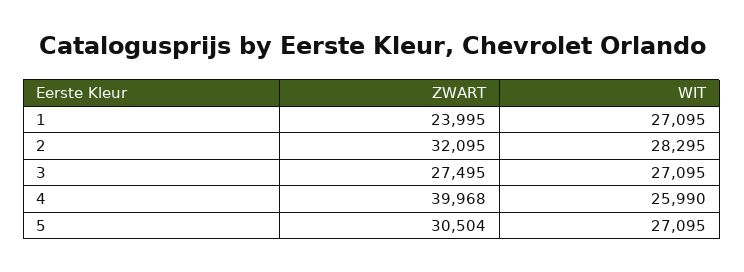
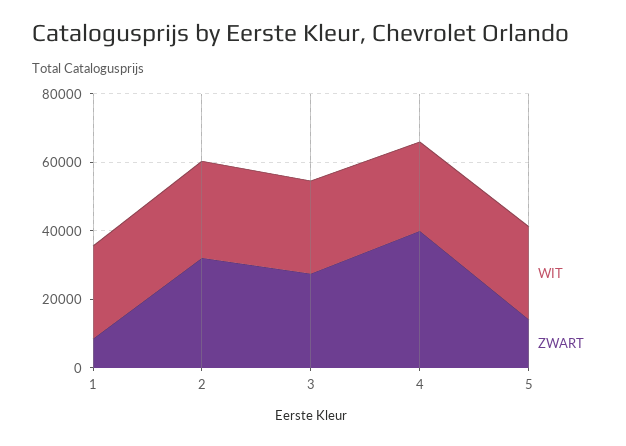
  {
    "ZWART": {
-     "1": 23995,
+     "1": 10000,
      "2": 32095,
      "3": 27495,
      "4": 39968,
-     "5": 30504
+     "5": 15000
    },
    "WIT": {
      "1": 27095,
      "2": 28295,
      "3": 27095,
      "4": 25990,
      "5": 27095
    }
  }

